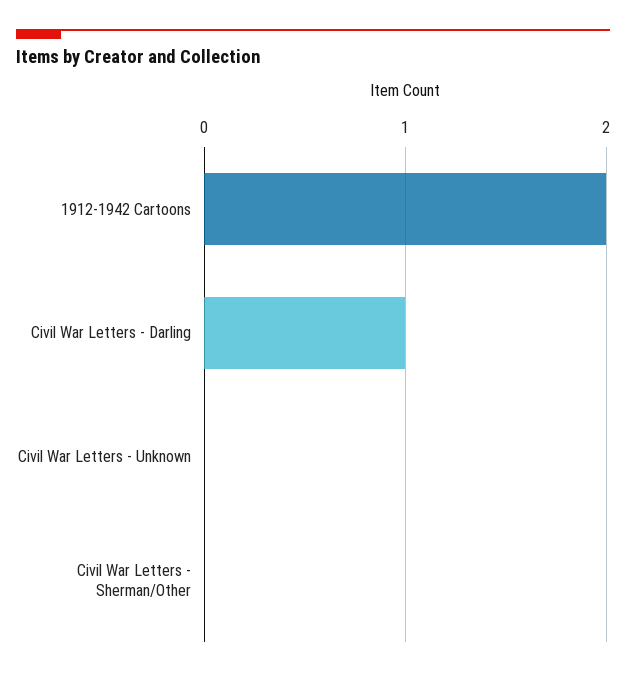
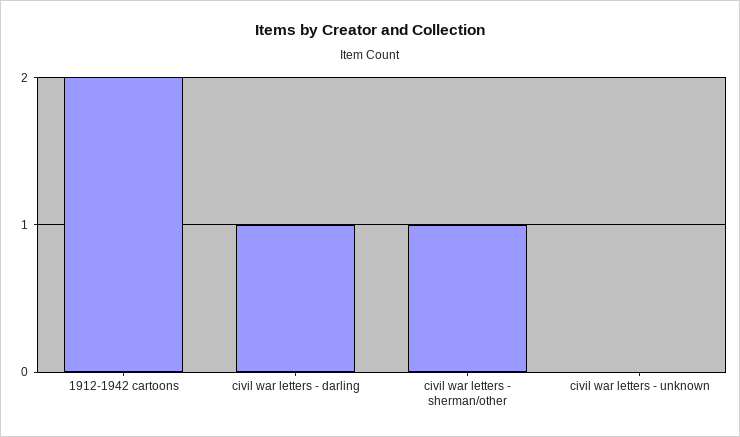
  {
    "1912-1942 Cartoons": 2,
    "Civil War Letters - Darling": 1,
    "Civil War Letters - Unknown": 0,
-   "Civil War Letters - Sherman/Other": 0
+   "Civil War Letters - Sherman/Other": 1
  }

